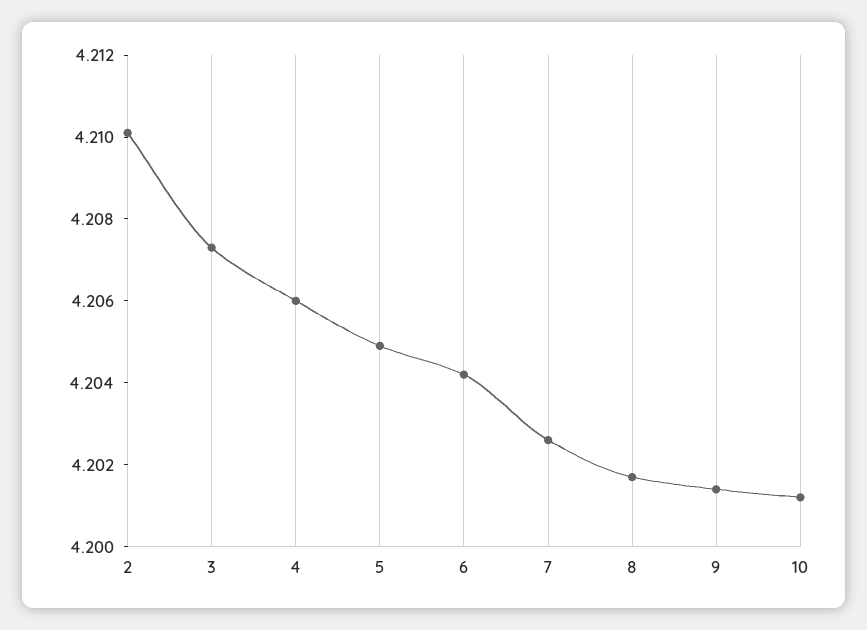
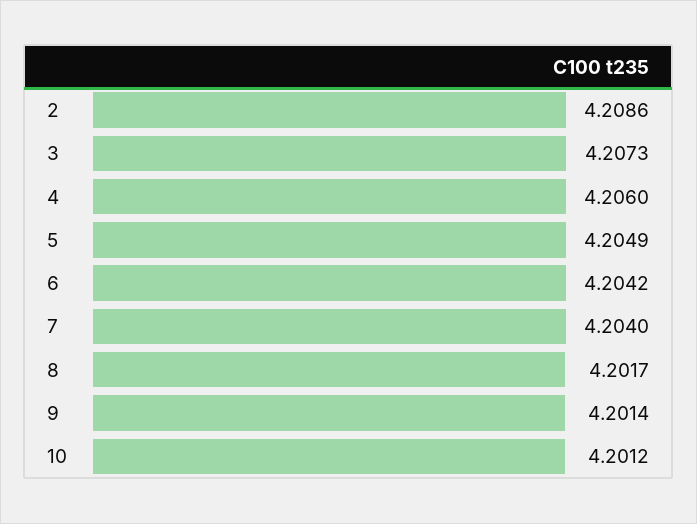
  {
-   "2": 4.21,
+   "2": 4.2086,
    "3": 4.2073,
    "4": 4.206,
    "5": 4.2049,
    "6": 4.2042,
-   "7": 4.2025,
+   "7": 4.204,
    "8": 4.2017,
    "9": 4.2014,
    "10": 4.2012
  }

